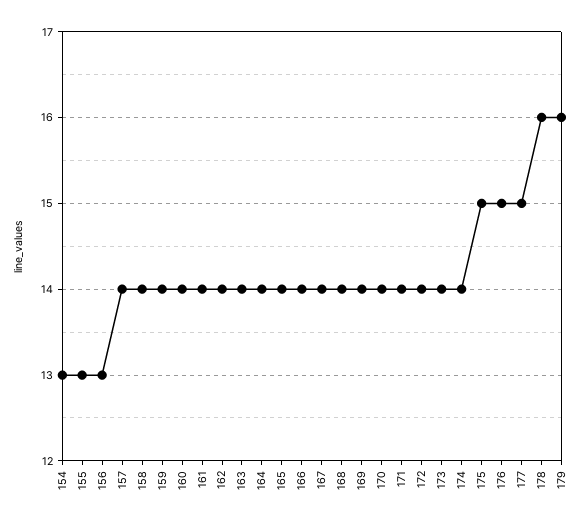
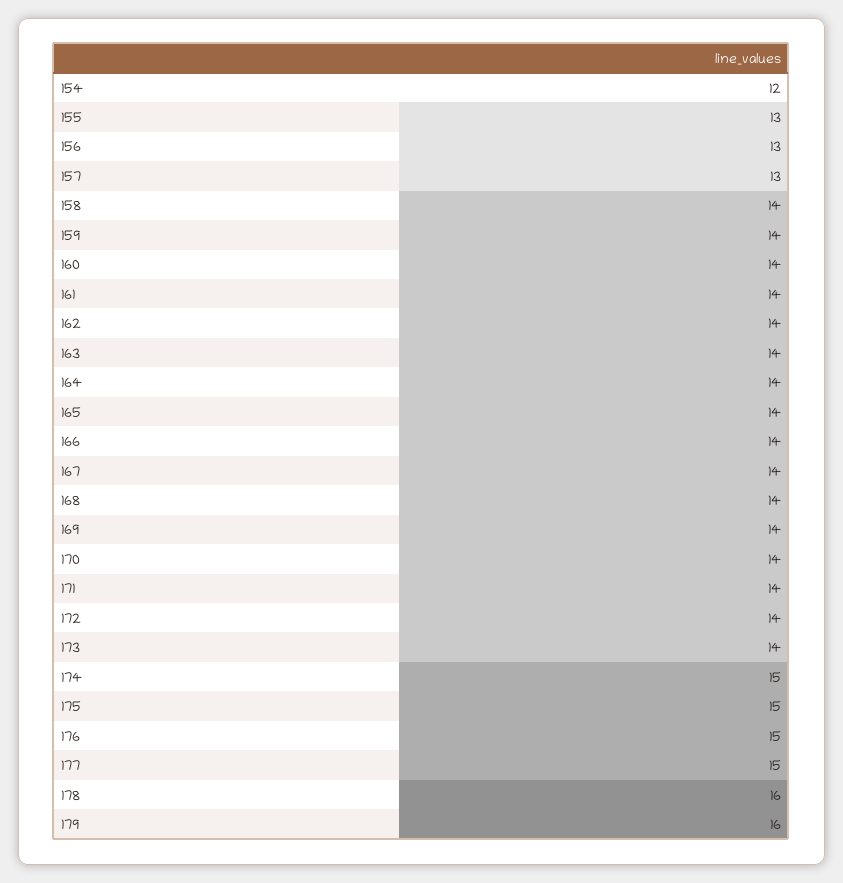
  {
-   "154": 13,
+   "154": 12,
    "155": 13,
    "156": 13,
-   "157": 14,
+   "157": 13,
    "158": 14,
    "159": 14,
    "160": 14,
    "161": 14,
    "162": 14,
    "163": 14,
    "164": 14,
    "165": 14,
    "166": 14,
    "167": 14,
    "168": 14,
    "169": 14,
    "170": 14,
    "171": 14,
    "172": 14,
    "173": 14,
-   "174": 14,
+   "174": 15,
    "175": 15,
    "176": 15,
    "177": 15,
    "178": 16,
    "179": 16
  }

